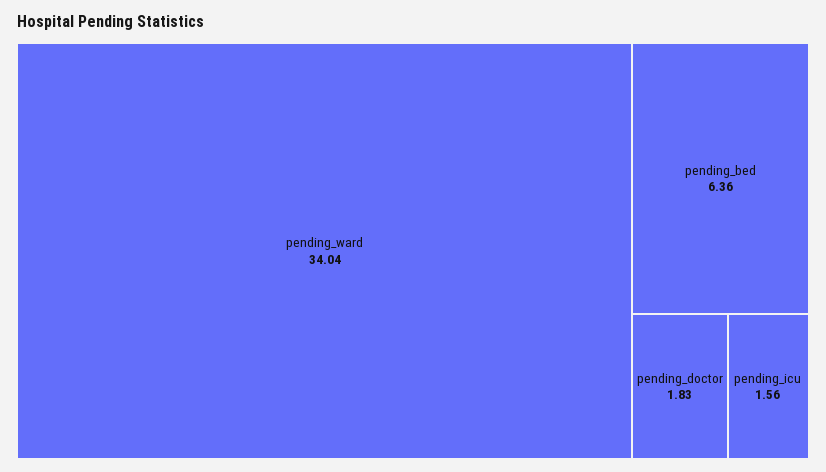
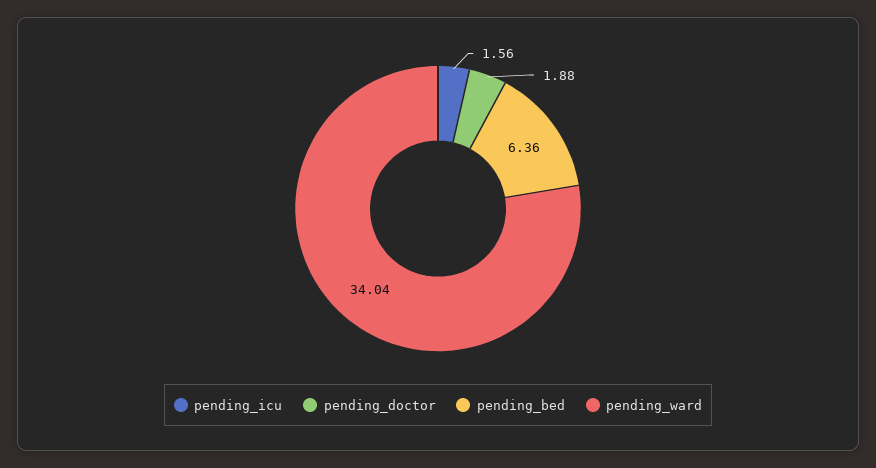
  {
    "pending_ward": 34.04,
    "pending_bed": 6.36,
-   "pending_doctor": 1.83,
+   "pending_doctor": 1.88,
    "pending_icu": 1.56
  }

